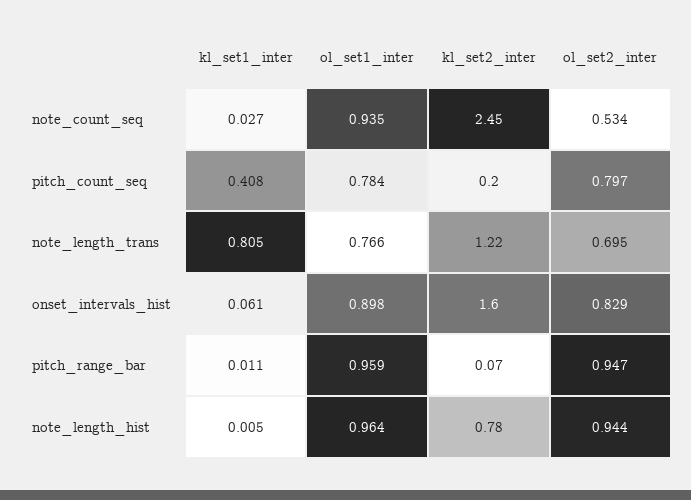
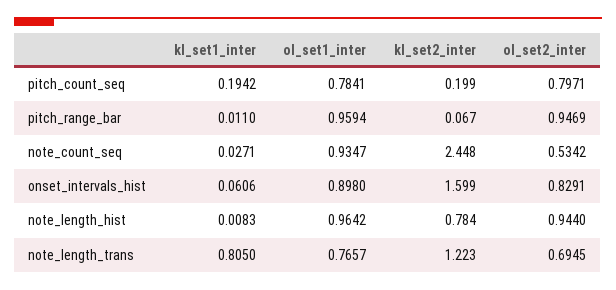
  {
    "kl_set1_inter": {
      "note_count_seq": 0.0271,
-     "pitch_count_seq": 0.408,
+     "pitch_count_seq": 0.1942,
      "note_length_trans": 0.805,
      "onset_intervals_hist": 0.0606,
      "pitch_range_bar": 0.011,
-     "note_length_hist": 0.005
+     "note_length_hist": 0.0083
    },
    "ol_set1_inter": {
      "note_count_seq": 0.9347,
      "pitch_count_seq": 0.7841,
      "note_length_trans": 0.7657,
      "onset_intervals_hist": 0.898,
      "pitch_range_bar": 0.9594,
      "note_length_hist": 0.9642
    },
    "kl_set2_inter": {
      "note_count_seq": 2.448,
      "pitch_count_seq": 0.199,
      "note_length_trans": 1.223,
      "onset_intervals_hist": 1.599,
      "pitch_range_bar": 0.067,
      "note_length_hist": 0.784
    },
    "ol_set2_inter": {
      "note_count_seq": 0.5342,
      "pitch_count_seq": 0.7971,
      "note_length_trans": 0.6945,
      "onset_intervals_hist": 0.8291,
      "pitch_range_bar": 0.9469,
      "note_length_hist": 0.944
    }
  }

